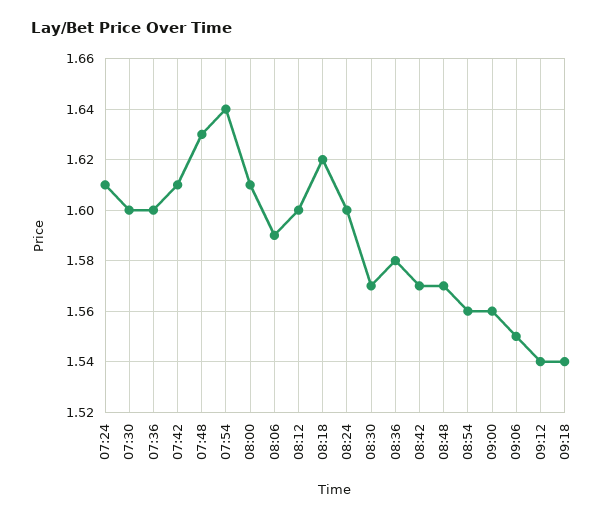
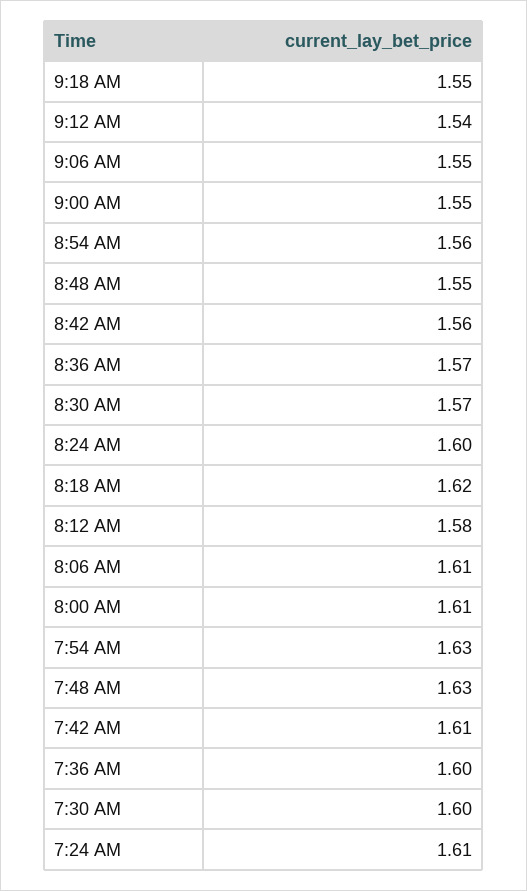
  {
    "07:24": 1.61,
    "07:30": 1.6,
    "07:36": 1.6,
    "07:42": 1.61,
    "07:48": 1.63,
-   "07:54": 1.64,
+   "07:54": 1.63,
    "08:00": 1.61,
-   "08:06": 1.59,
+   "08:06": 1.61,
-   "08:12": 1.6,
+   "08:12": 1.58,
    "08:18": 1.62,
    "08:24": 1.6,
    "08:30": 1.57,
-   "08:36": 1.58,
+   "08:36": 1.57,
-   "08:42": 1.57,
+   "08:42": 1.56,
-   "08:48": 1.57,
+   "08:48": 1.55,
    "08:54": 1.56,
-   "09:00": 1.56,
+   "09:00": 1.55,
    "09:06": 1.55,
    "09:12": 1.54,
-   "09:18": 1.54
+   "09:18": 1.55
  }

